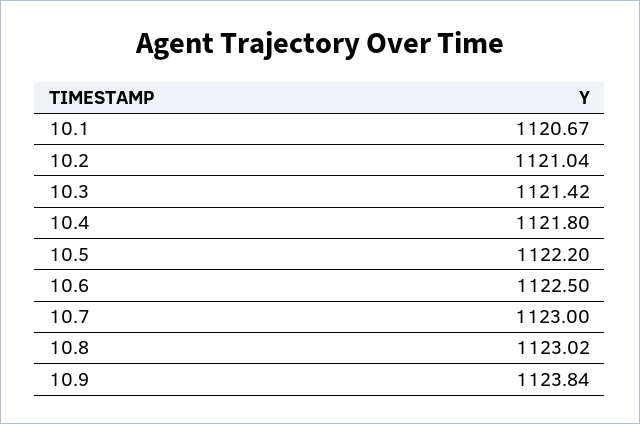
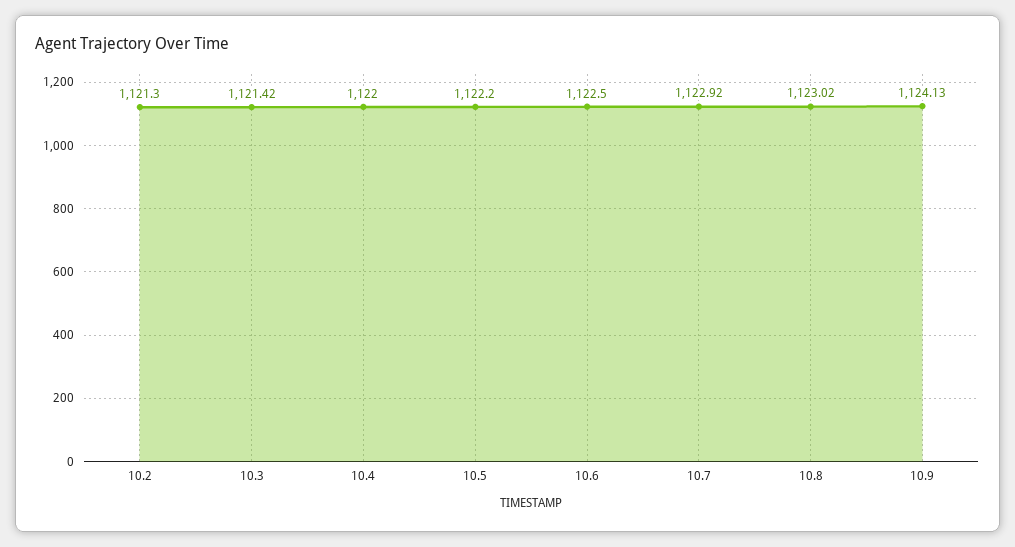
  {
-   "10.1": 1120.67,
-   "10.2": 1121.04,
+   "10.2": 1121.3,
    "10.3": 1121.42,
-   "10.4": 1121.8,
+   "10.4": 1122,
    "10.5": 1122.2,
    "10.6": 1122.5,
-   "10.7": 1123,
+   "10.7": 1122.92,
    "10.8": 1123.02,
-   "10.9": 1123.84
+   "10.9": 1124.13
  }

